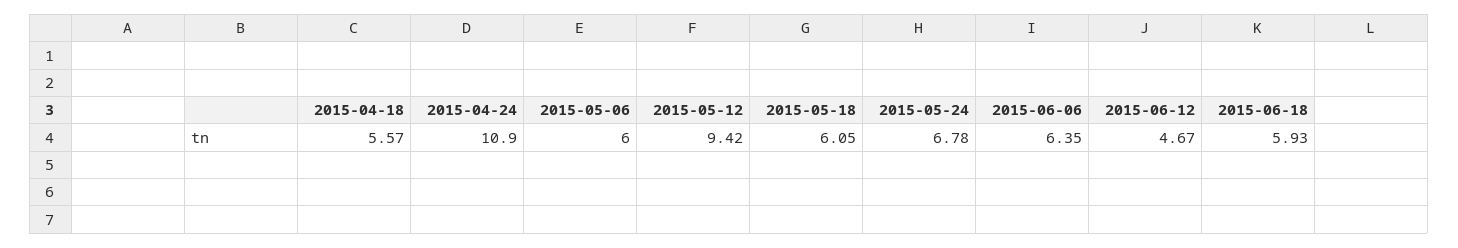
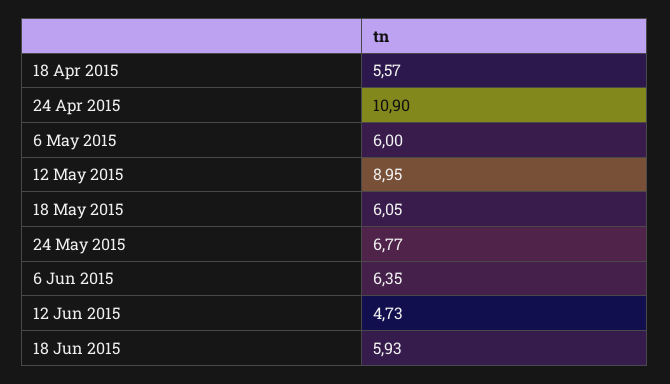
  {
    "2015-04-18": 5.57,
    "2015-04-24": 10.9,
    "2015-05-06": 6,
-   "2015-05-12": 9.42,
+   "2015-05-12": 8.95,
    "2015-05-18": 6.05,
-   "2015-05-24": 6.78,
+   "2015-05-24": 6.77,
    "2015-06-06": 6.35,
-   "2015-06-12": 4.67,
+   "2015-06-12": 4.73,
    "2015-06-18": 5.93
  }

